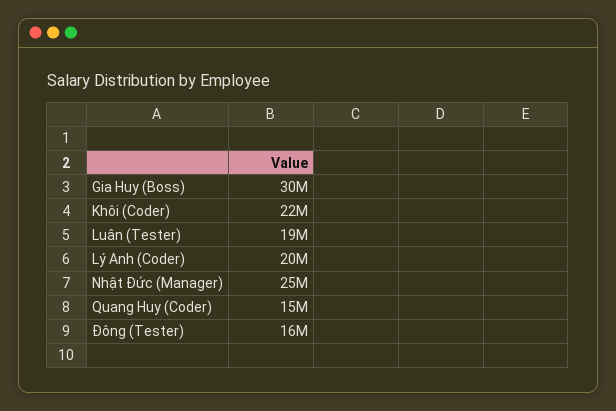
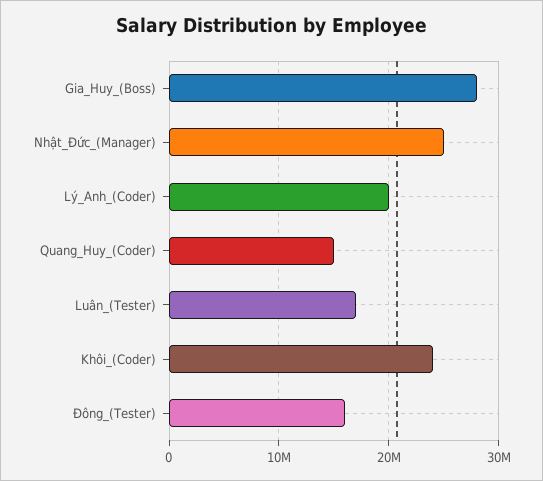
  {
-   "Gia Huy (Boss)": 30000000,
+   "Gia Huy (Boss)": 28000000,
-   "Khôi (Coder)": 22000000,
+   "Khôi (Coder)": 24000000,
-   "Luân (Tester)": 19000000,
+   "Luân (Tester)": 17000000,
    "Lý Anh (Coder)": 20000000,
    "Nhật Đức (Manager)": 25000000,
    "Quang Huy (Coder)": 15000000,
    "Đông (Tester)": 16000000
  }

